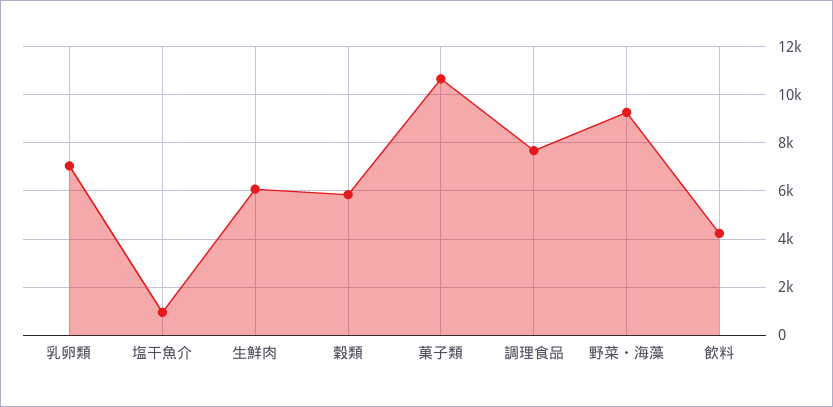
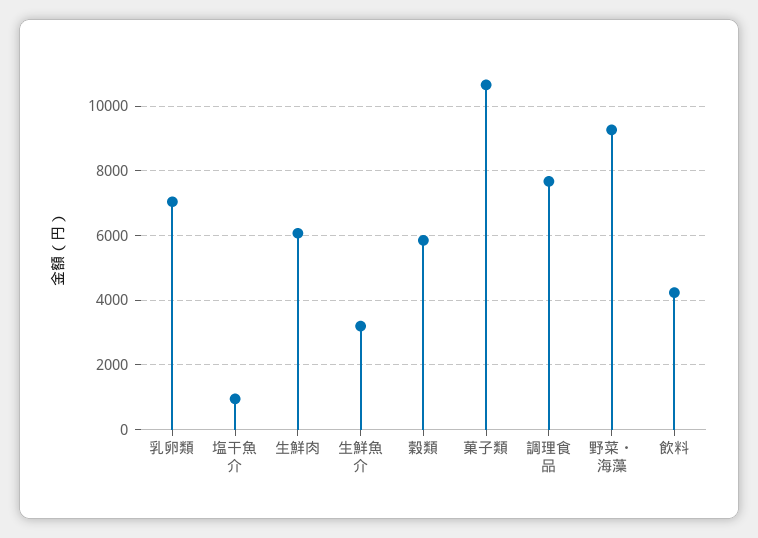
  {
    "乳卵類": 7000,
    "塩干魚介": 1000,
    "生鮮肉": 6000,
    "穀類": 5800,
    "菓子類": 10600,
    "調理食品": 7600,
    "野菜・海藻": 9200,
-   "飲料": 4200
+   "飲料": 4200,
+   "生鮮魚介": 3200
  }

